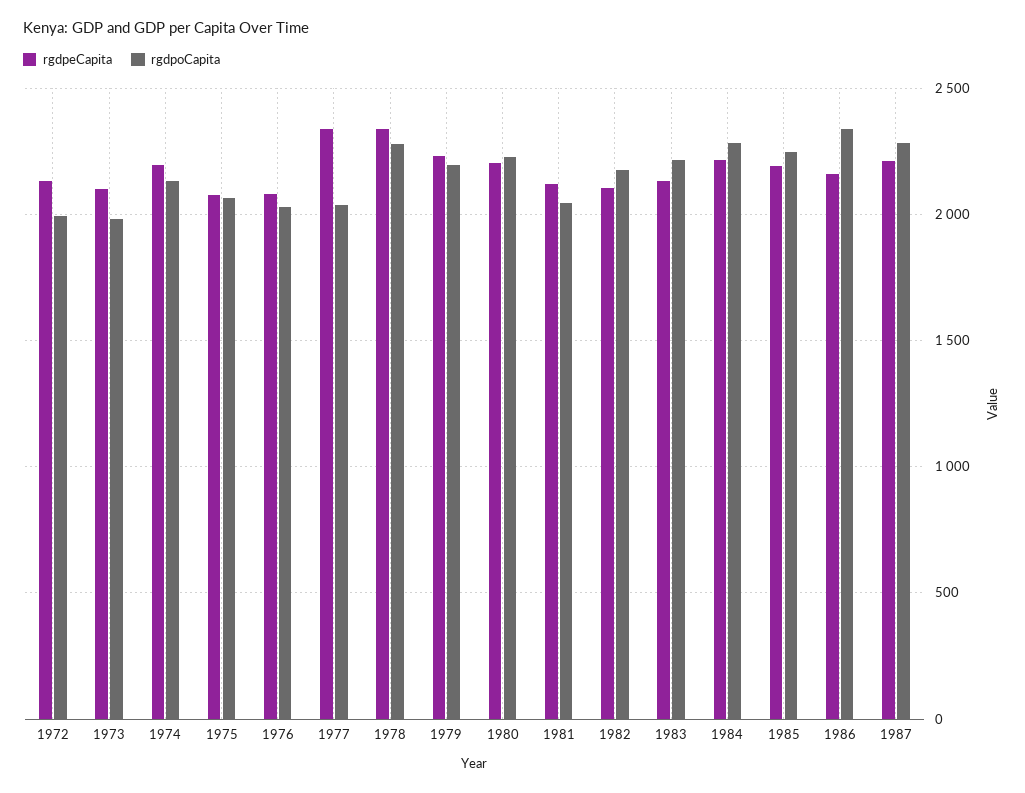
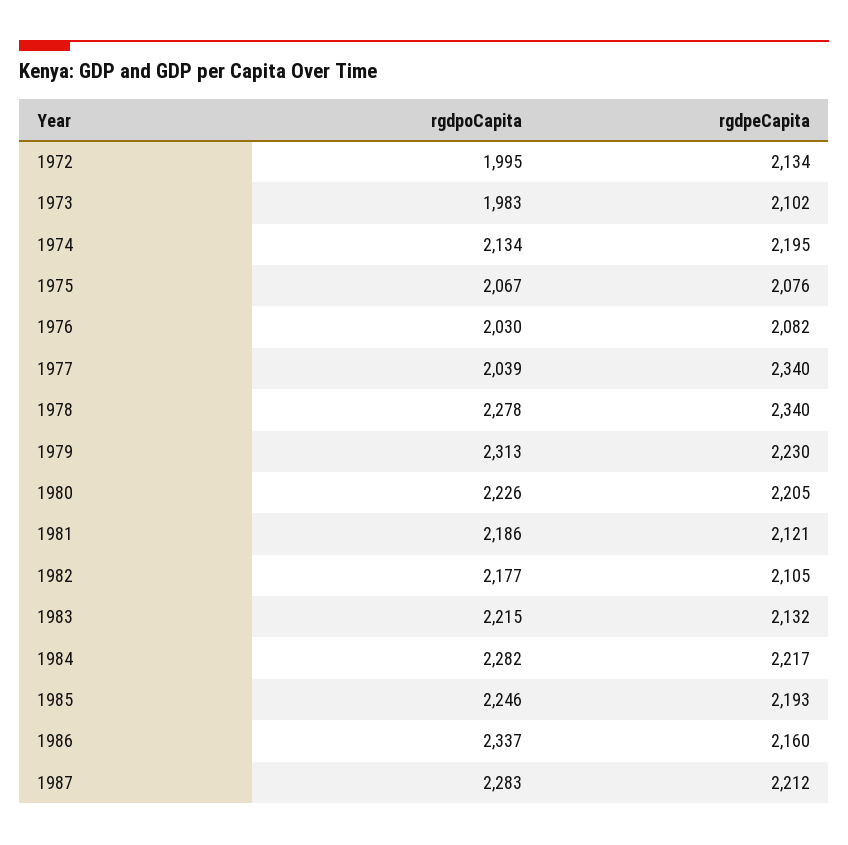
  {
    "rgdpeCapita": {
      "1972": 2134,
      "1973": 2102,
      "1974": 2195,
      "1975": 2076,
      "1976": 2082,
      "1977": 2340,
      "1978": 2340,
      "1979": 2230,
      "1980": 2205,
      "1981": 2121,
      "1982": 2105,
      "1983": 2132,
      "1984": 2217,
      "1985": 2193,
      "1986": 2160,
      "1987": 2212
    },
    "rgdpoCapita": {
      "1972": 1995,
      "1973": 1983,
      "1974": 2134,
      "1975": 2067,
      "1976": 2030,
      "1977": 2039,
      "1978": 2278,
-     "1979": 2200,
+     "1979": 2313,
      "1980": 2226,
-     "1981": 2050,
+     "1981": 2186,
      "1982": 2177,
      "1983": 2215,
      "1984": 2282,
      "1985": 2246,
      "1986": 2337,
      "1987": 2283
    }
  }

